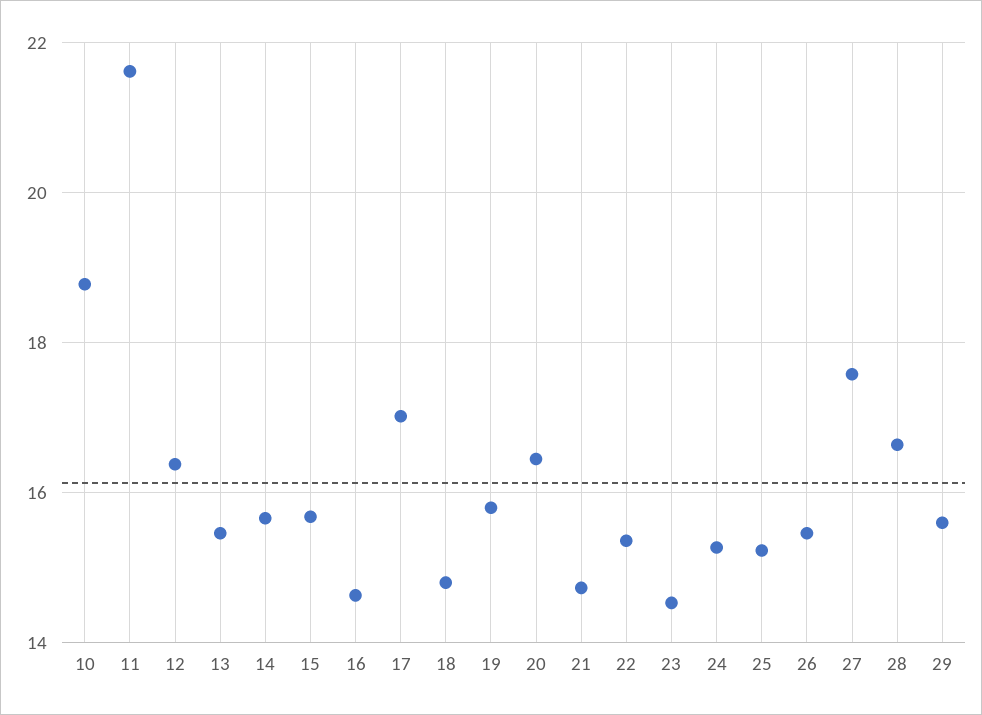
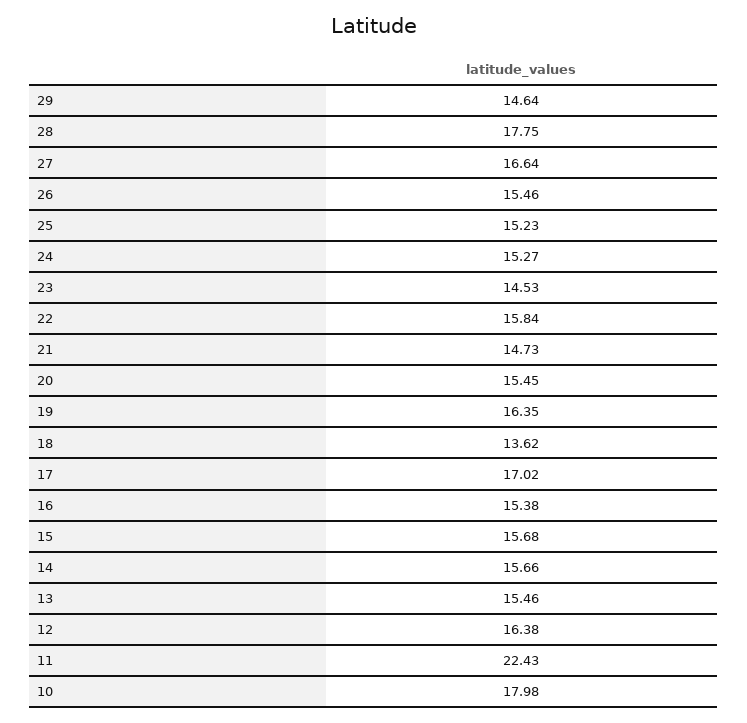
  {
-   "10": 18.8,
+   "10": 17.98,
-   "11": 21.6,
+   "11": 22.43,
    "12": 16.38,
    "13": 15.46,
    "14": 15.66,
    "15": 15.68,
-   "16": 14.6,
+   "16": 15.38,
    "17": 17.02,
-   "18": 14.8,
+   "18": 13.62,
-   "19": 15.8,
+   "19": 16.35,
-   "20": 16.4,
+   "20": 15.45,
    "21": 14.73,
-   "22": 15.4,
+   "22": 15.84,
    "23": 14.53,
    "24": 15.27,
    "25": 15.23,
    "26": 15.46,
-   "27": 17.6,
+   "27": 16.64,
-   "28": 16.6,
+   "28": 17.75,
-   "29": 15.6
+   "29": 14.64
  }

